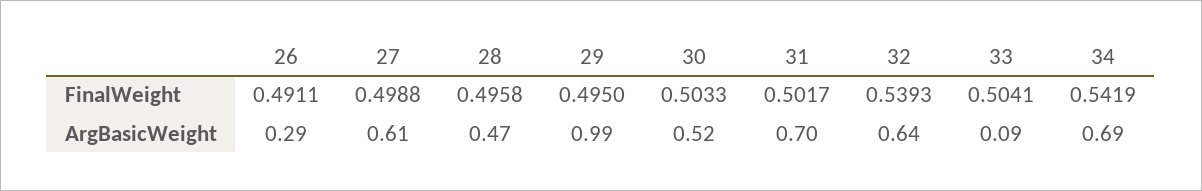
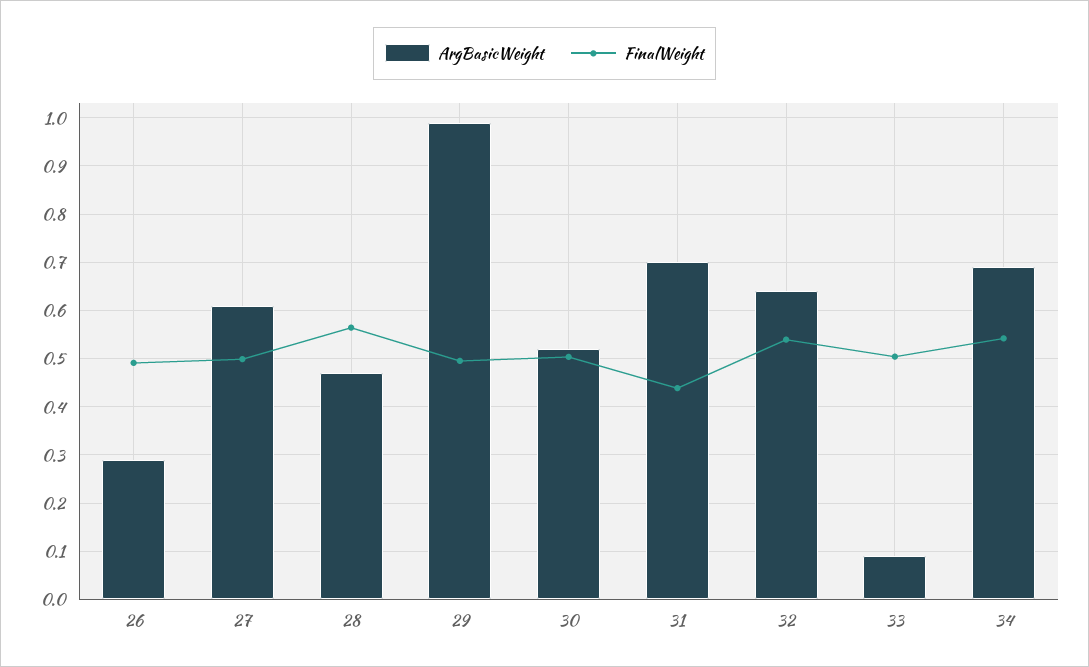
  {
    "FinalWeight": {
      "26": 0.4911,
      "27": 0.4988,
-     "28": 0.4958,
+     "28": 0.56,
      "29": 0.495,
      "30": 0.5033,
-     "31": 0.5017,
+     "31": 0.44,
      "32": 0.5393,
      "33": 0.5041,
      "34": 0.5419
    },
    "ArgBasicWeight": {
      "26": 0.29,
      "27": 0.61,
      "28": 0.47,
      "29": 0.99,
      "30": 0.52,
      "31": 0.7,
      "32": 0.64,
      "33": 0.09,
      "34": 0.69
    }
  }

